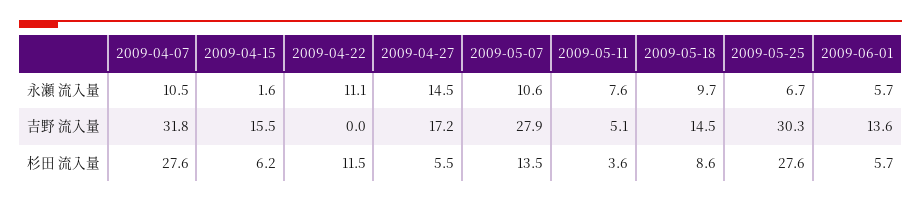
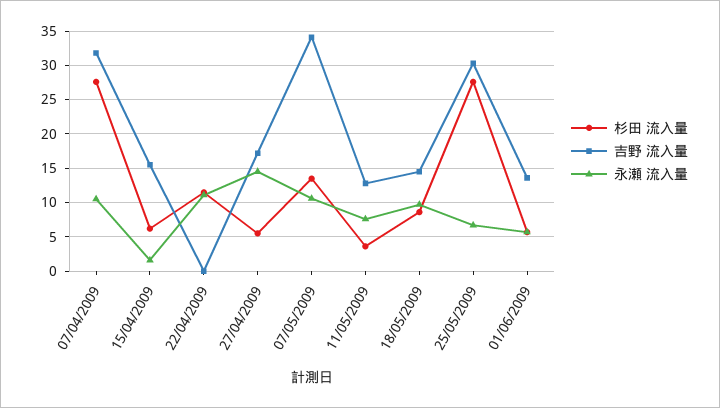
  {
    "永瀬 流入量": {
      "2009-04-07": 10.5,
      "2009-04-15": 1.6,
      "2009-04-22": 11.1,
      "2009-04-27": 14.5,
      "2009-05-07": 10.6,
      "2009-05-11": 7.6,
      "2009-05-18": 9.7,
      "2009-05-25": 6.7,
      "2009-06-01": 5.7
    },
    "吉野 流入量": {
      "2009-04-07": 31.8,
      "2009-04-15": 15.5,
      "2009-04-22": 0,
      "2009-04-27": 17.2,
-     "2009-05-07": 27.9,
+     "2009-05-07": 34,
-     "2009-05-11": 5.1,
+     "2009-05-11": 13,
      "2009-05-18": 14.5,
      "2009-05-25": 30.3,
      "2009-06-01": 13.6
    },
    "杉田 流入量": {
      "2009-04-07": 27.6,
      "2009-04-15": 6.2,
      "2009-04-22": 11.5,
      "2009-04-27": 5.5,
      "2009-05-07": 13.5,
      "2009-05-11": 3.6,
      "2009-05-18": 8.6,
      "2009-05-25": 27.6,
      "2009-06-01": 5.7
    }
  }

